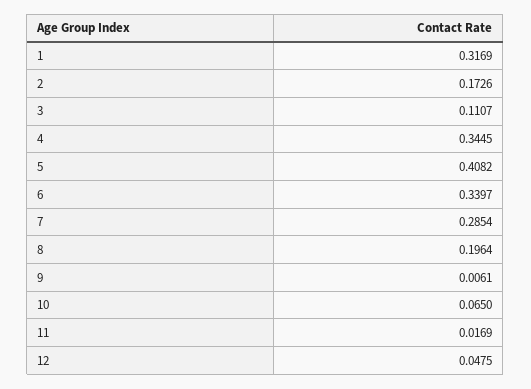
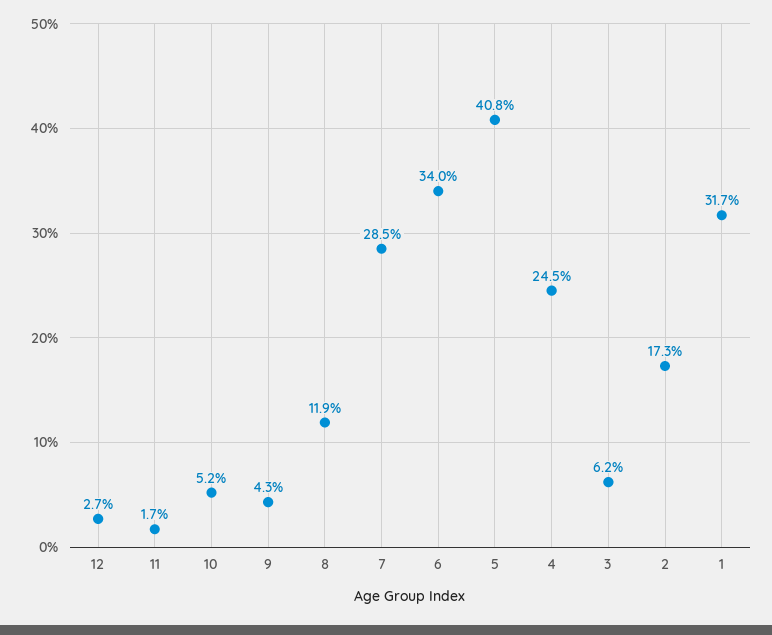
  {
    "1": 0.3169,
    "2": 0.1726,
-   "3": 0.1107,
+   "3": 0.062,
-   "4": 0.3445,
+   "4": 0.245,
    "5": 0.4082,
    "6": 0.3397,
    "7": 0.2854,
-   "8": 0.1964,
+   "8": 0.119,
-   "9": 0.0061,
+   "9": 0.043,
-   "10": 0.065,
+   "10": 0.052,
    "11": 0.0169,
-   "12": 0.0475
+   "12": 0.027
  }

